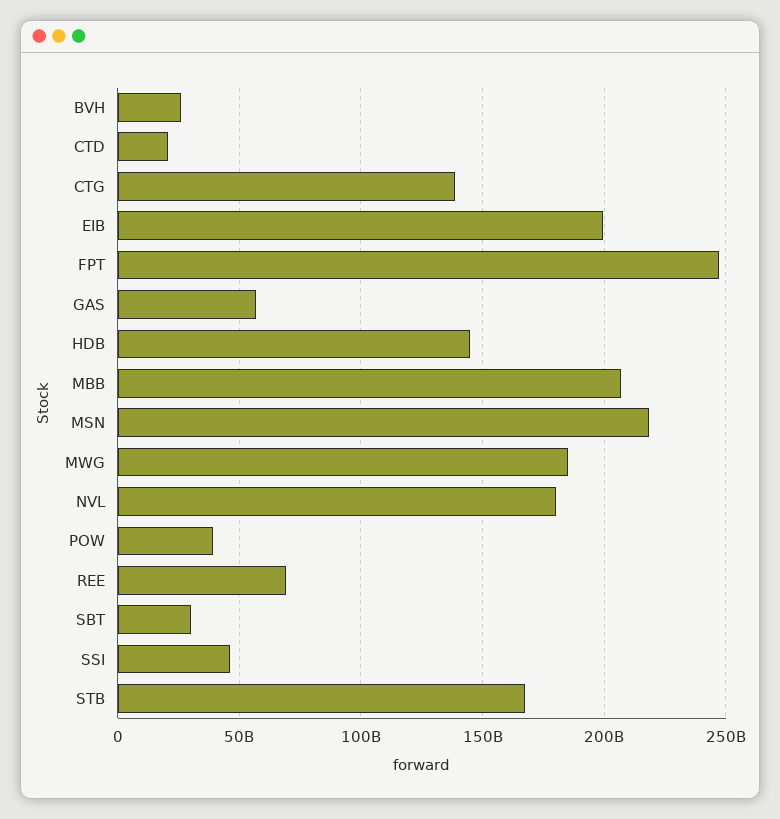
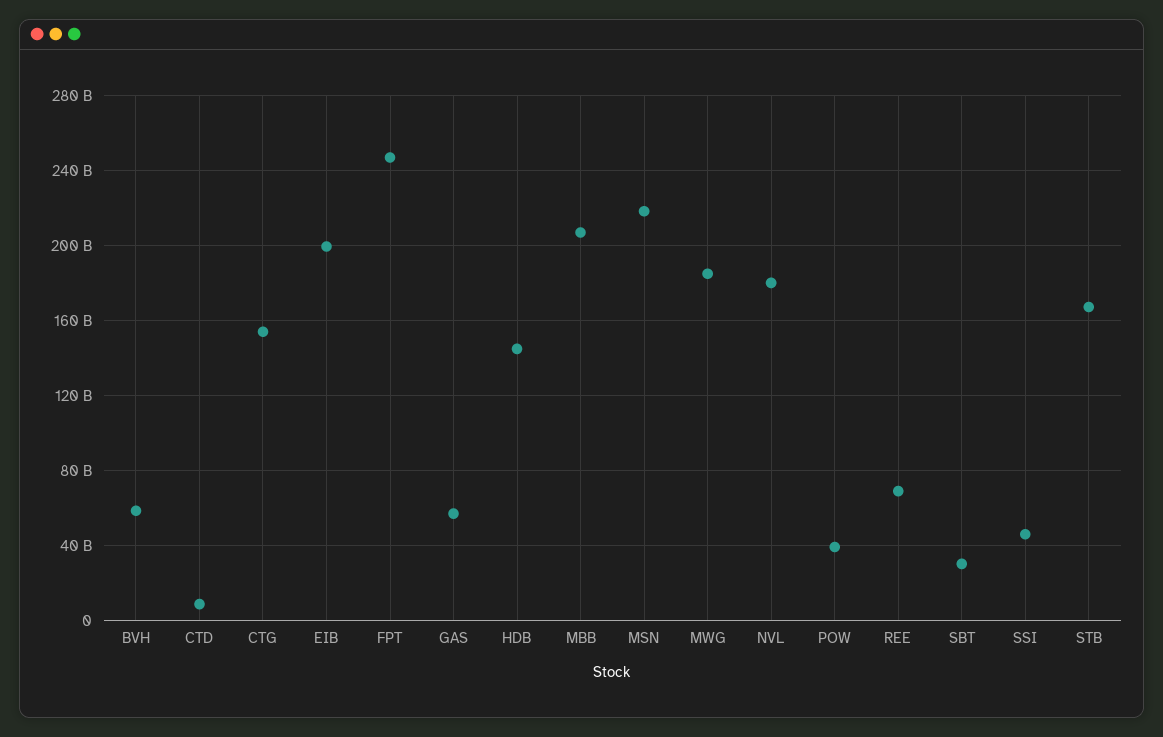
  {
-   "BVH": 25000000000,
+   "BVH": 60000000000,
-   "CTD": 20000000000,
+   "CTD": 10000000000,
-   "CTG": 140000000000,
+   "CTG": 155000000000,
    "EIB": 200000000000,
    "FPT": 245000000000,
    "GAS": 55000000000,
    "HDB": 145000000000,
    "MBB": 205000000000,
    "MSN": 220000000000,
    "MWG": 185000000000,
    "NVL": 180000000000,
    "POW": 40000000000,
    "REE": 70000000000,
    "SBT": 30000000000,
    "SSI": 45000000000,
    "STB": 165000000000
  }

